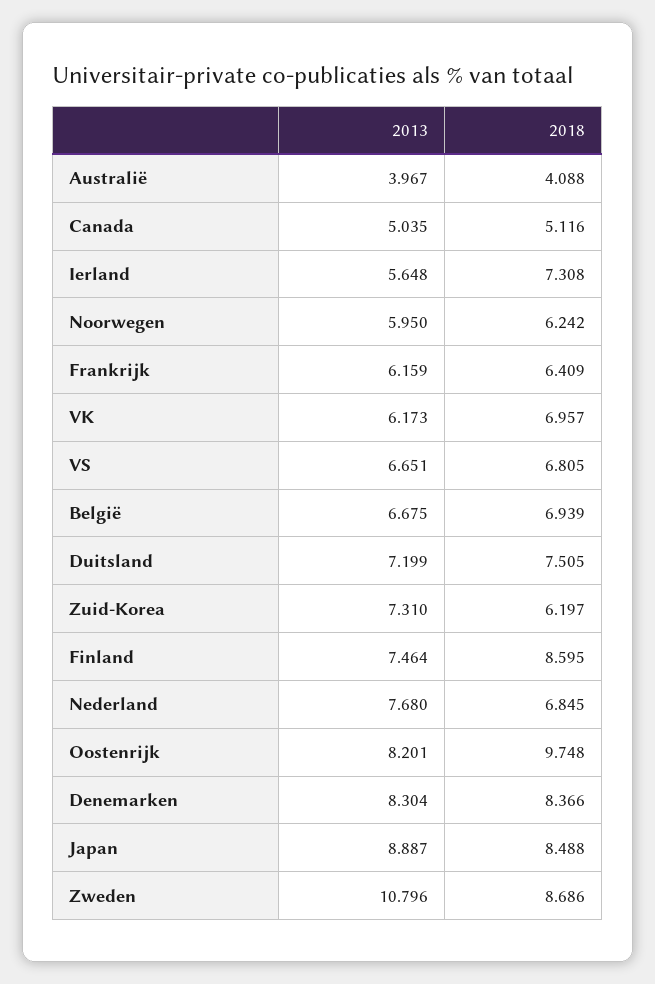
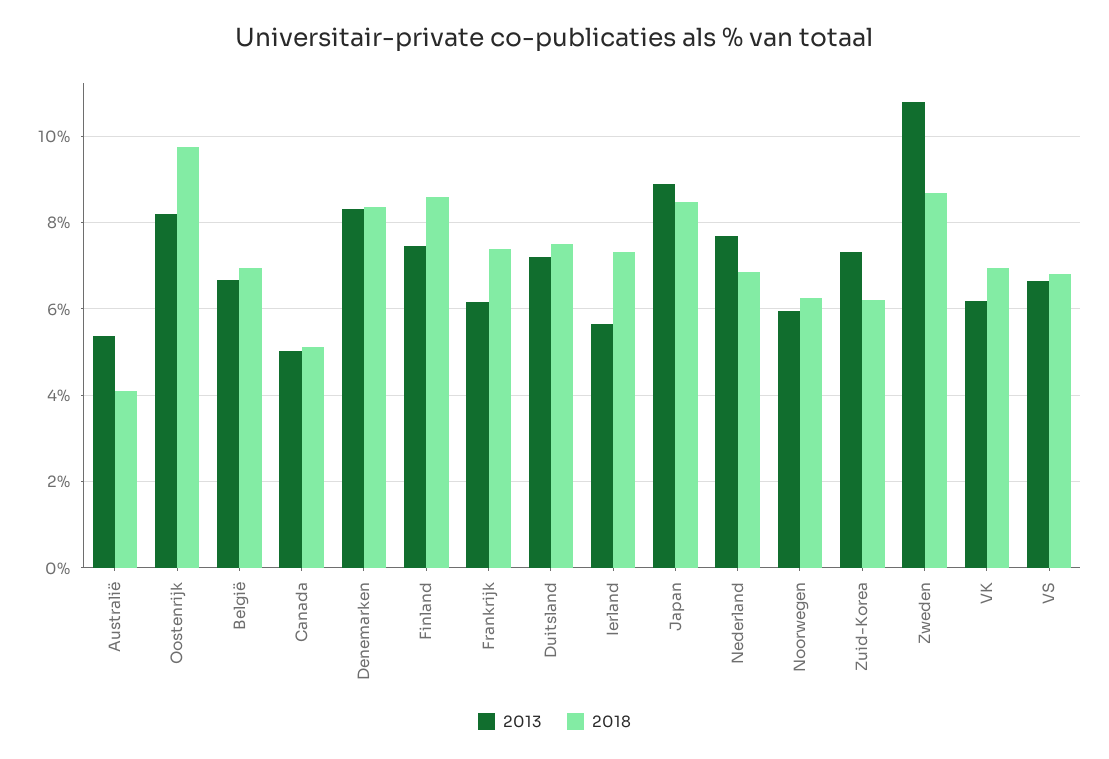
  {
    "2013": {
-     "Australië": 3.967,
+     "Australië": 5.4,
      "Canada": 5.035,
      "Ierland": 5.648,
      "Noorwegen": 5.95,
      "Frankrijk": 6.159,
      "VK": 6.173,
      "VS": 6.651,
      "België": 6.675,
      "Duitsland": 7.199,
      "Zuid-Korea": 7.31,
      "Finland": 7.464,
      "Nederland": 7.68,
      "Oostenrijk": 8.201,
      "Denemarken": 8.304,
      "Japan": 8.887,
      "Zweden": 10.796
    },
    "2018": {
      "Australië": 4.088,
      "Canada": 5.116,
      "Ierland": 7.308,
      "Noorwegen": 6.242,
-     "Frankrijk": 6.409,
+     "Frankrijk": 7.4,
      "VK": 6.957,
      "VS": 6.805,
      "België": 6.939,
      "Duitsland": 7.505,
      "Zuid-Korea": 6.197,
      "Finland": 8.595,
      "Nederland": 6.845,
      "Oostenrijk": 9.748,
      "Denemarken": 8.366,
      "Japan": 8.488,
      "Zweden": 8.686
    }
  }

